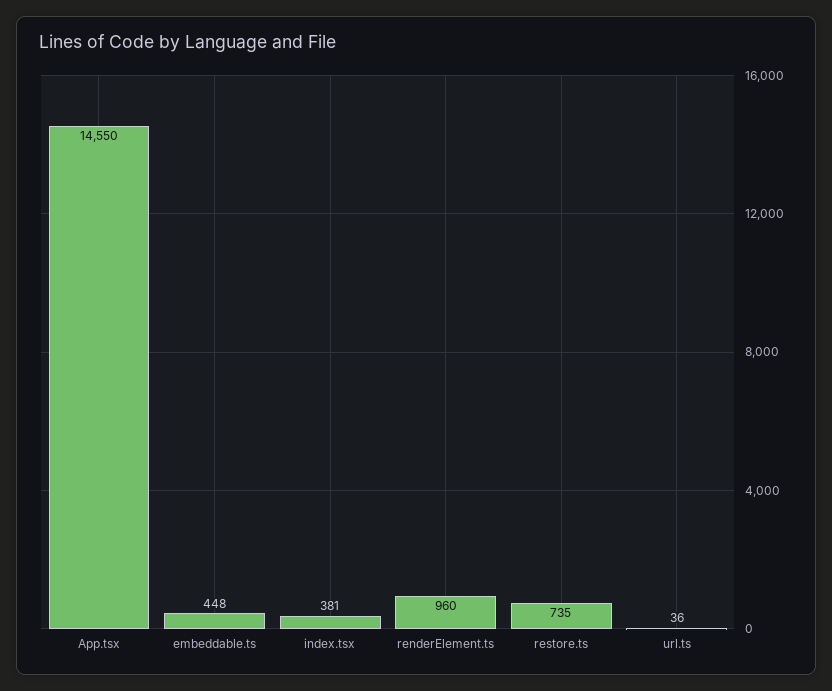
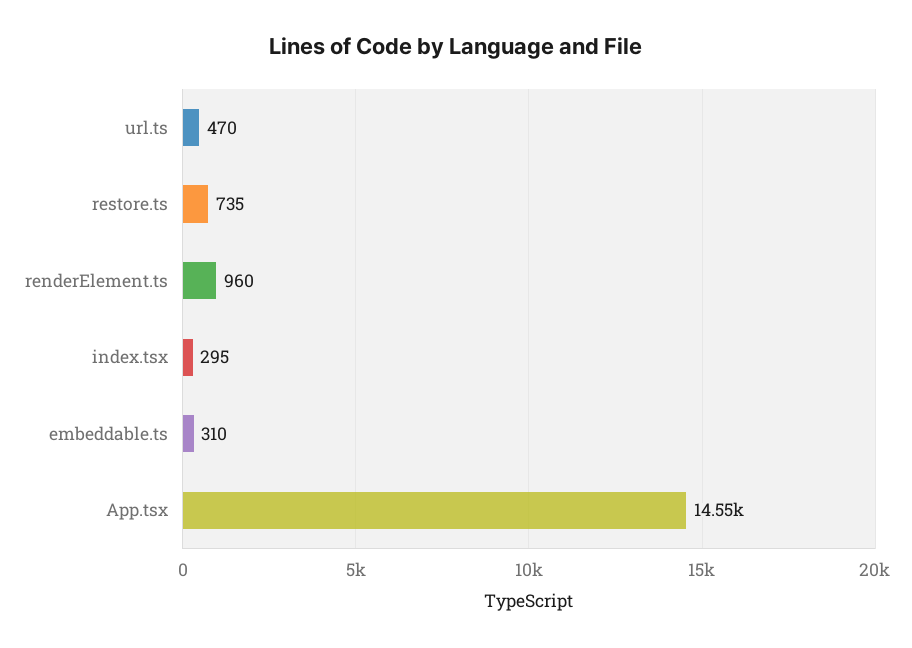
  {
    "App.tsx": 14550,
-   "embeddable.ts": 448,
+   "embeddable.ts": 310,
-   "index.tsx": 381,
+   "index.tsx": 295,
    "renderElement.ts": 960,
    "restore.ts": 735,
-   "url.ts": 36
+   "url.ts": 470
  }

